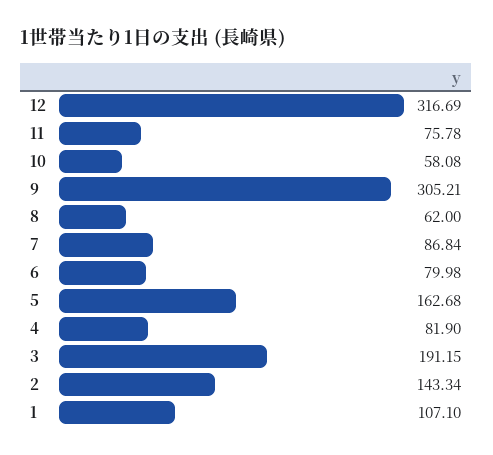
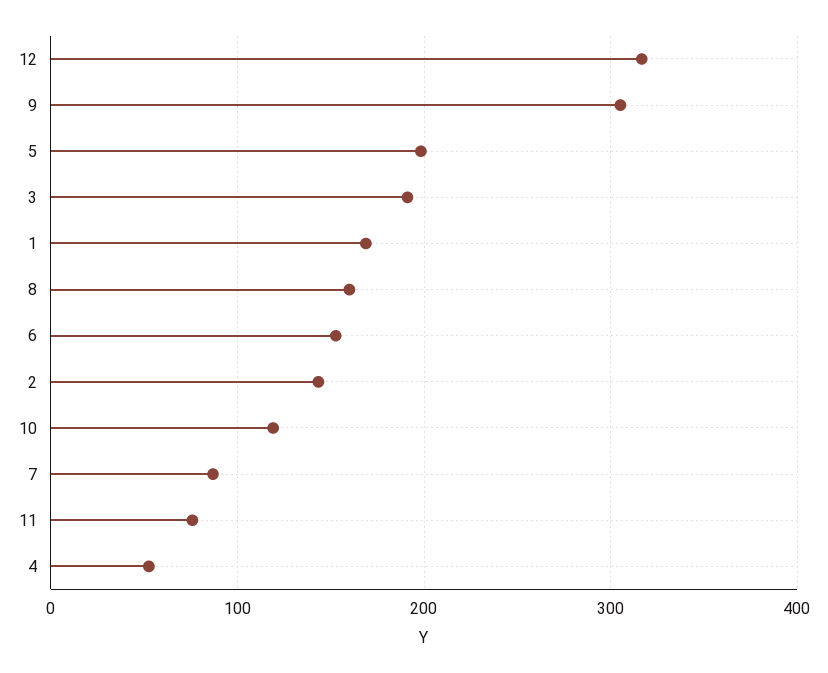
  {
    "12": 316.69,
    "11": 75.78,
-   "10": 58.08,
+   "10": 120,
    "9": 305.21,
-   "8": 62,
+   "8": 160,
    "7": 86.84,
-   "6": 79.98,
+   "6": 150,
-   "5": 162.68,
+   "5": 200,
-   "4": 81.9,
+   "4": 50,
    "3": 191.15,
    "2": 143.34,
-   "1": 107.1
+   "1": 170
  }

